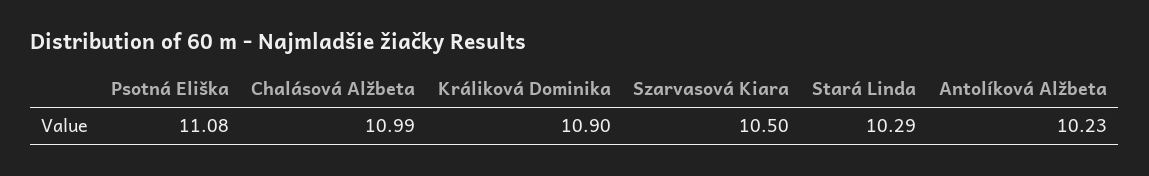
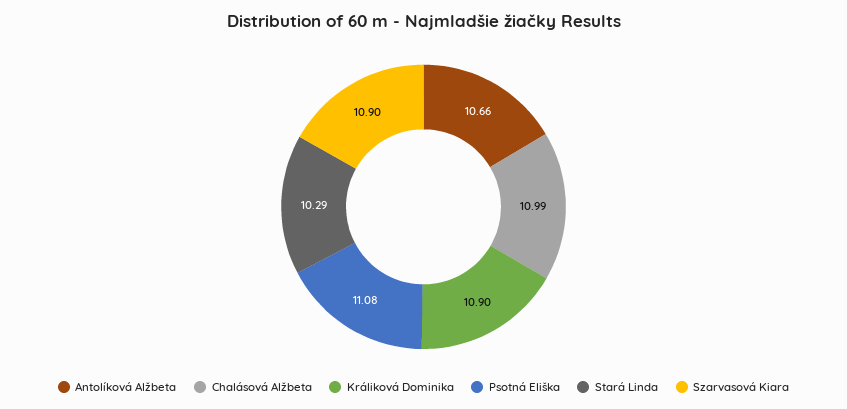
  {
    "Psotná Eliška": 11.08,
    "Chalásová Alžbeta": 10.99,
    "Králiková Dominika": 10.9,
-   "Szarvasová Kiara": 10.5,
+   "Szarvasová Kiara": 10.9,
    "Stará Linda": 10.29,
-   "Antolíková Alžbeta": 10.23
+   "Antolíková Alžbeta": 10.66
  }

